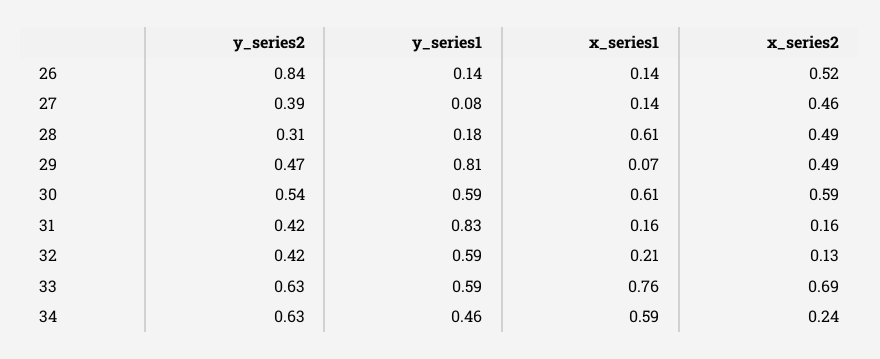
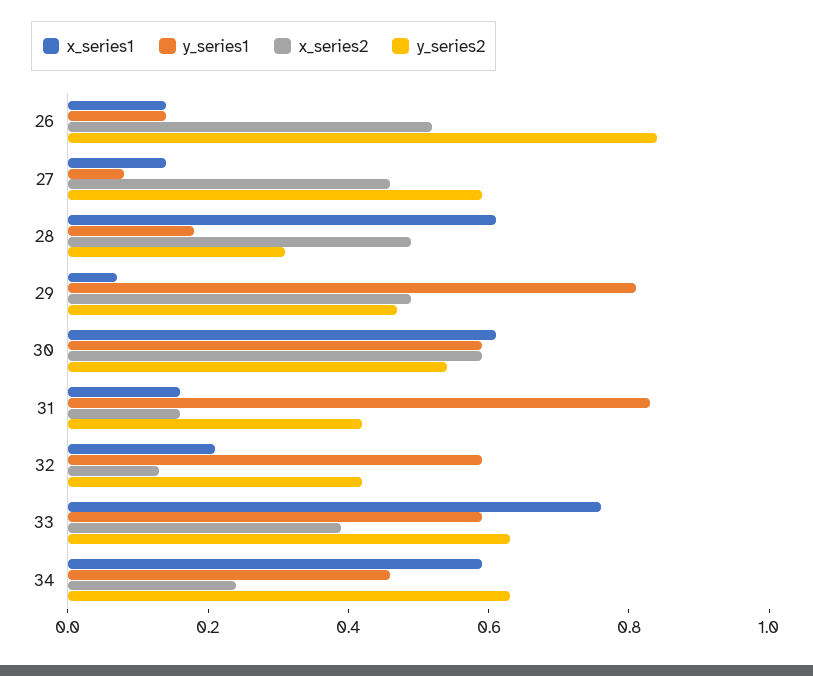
  {
    "y_series2": {
      "26": 0.84,
-     "27": 0.39,
+     "27": 0.6,
      "28": 0.31,
      "29": 0.47,
      "30": 0.54,
      "31": 0.42,
      "32": 0.42,
      "33": 0.63,
      "34": 0.63
    },
    "y_series1": {
      "26": 0.14,
      "27": 0.08,
      "28": 0.18,
      "29": 0.81,
      "30": 0.59,
      "31": 0.83,
      "32": 0.59,
      "33": 0.59,
      "34": 0.46
    },
    "x_series1": {
      "26": 0.14,
      "27": 0.14,
      "28": 0.61,
      "29": 0.07,
      "30": 0.61,
      "31": 0.16,
      "32": 0.21,
      "33": 0.76,
      "34": 0.59
    },
    "x_series2": {
      "26": 0.52,
      "27": 0.46,
      "28": 0.49,
      "29": 0.49,
      "30": 0.59,
      "31": 0.16,
      "32": 0.13,
-     "33": 0.69,
+     "33": 0.4,
      "34": 0.24
    }
  }

